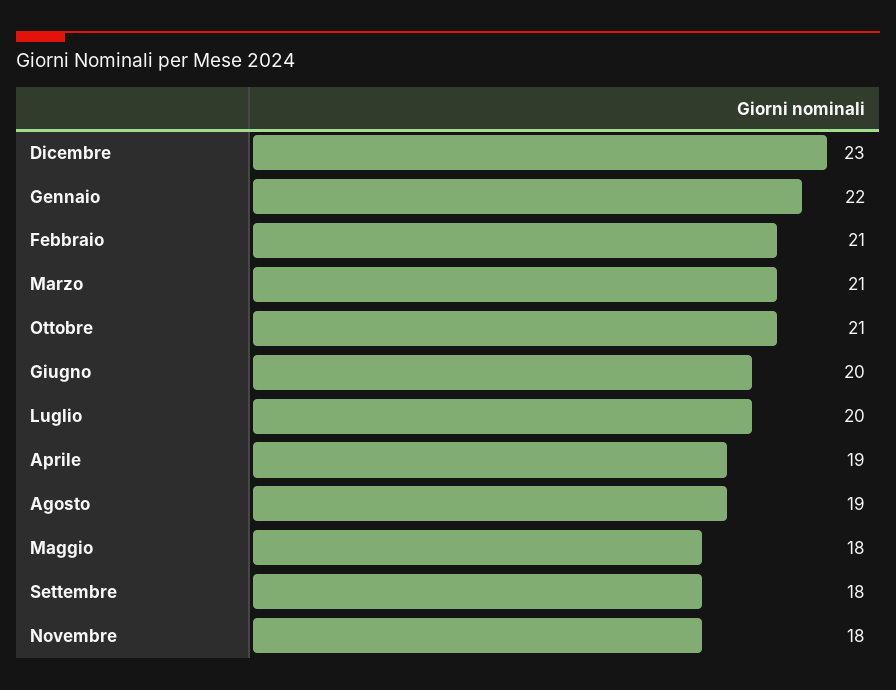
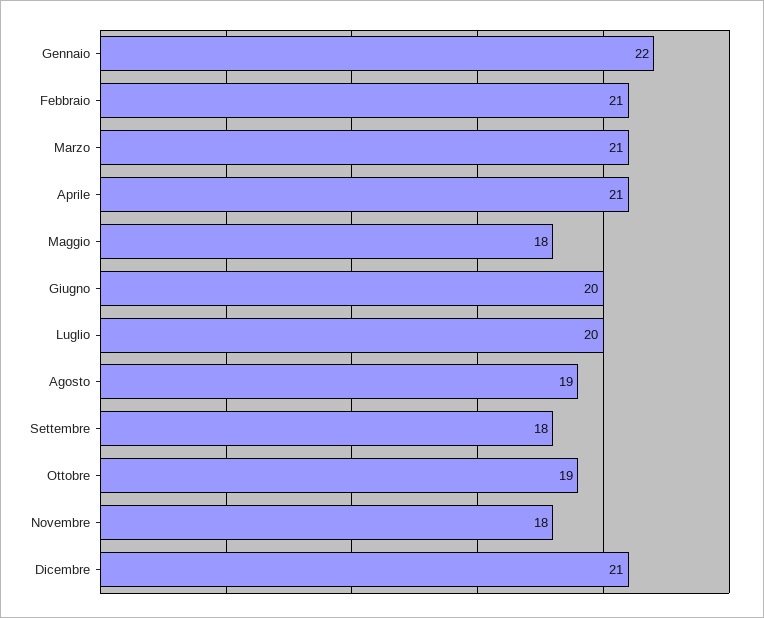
  {
-   "Dicembre": 23,
+   "Dicembre": 21,
    "Gennaio": 22,
    "Febbraio": 21,
    "Marzo": 21,
-   "Ottobre": 21,
+   "Ottobre": 19,
    "Giugno": 20,
    "Luglio": 20,
-   "Aprile": 19,
+   "Aprile": 21,
    "Agosto": 19,
    "Maggio": 18,
    "Settembre": 18,
    "Novembre": 18
  }

